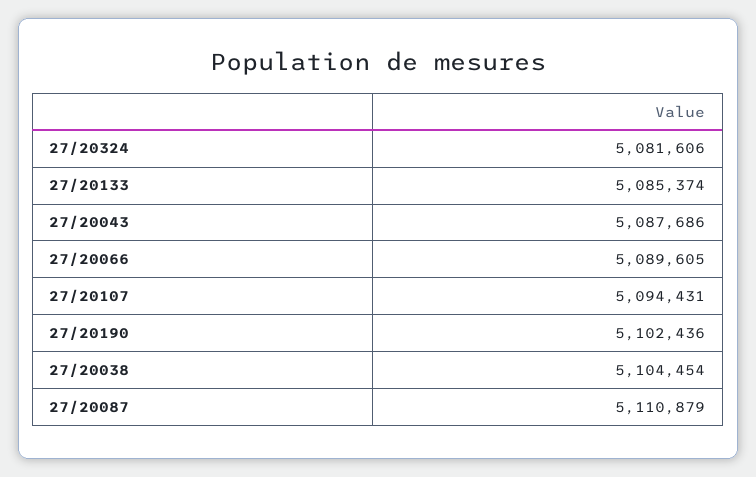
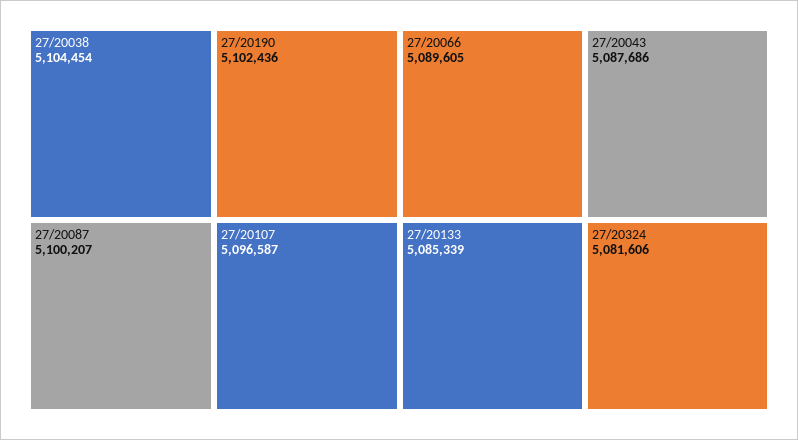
  {
    "27/20324": 5081606,
-   "27/20133": 5085374,
+   "27/20133": 5085339,
    "27/20043": 5087686,
    "27/20066": 5089605,
-   "27/20107": 5094431,
+   "27/20107": 5096587,
    "27/20190": 5102436,
    "27/20038": 5104454,
-   "27/20087": 5110879
+   "27/20087": 5100207
  }

